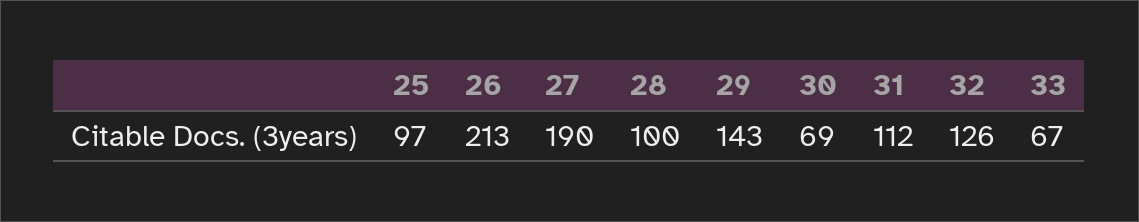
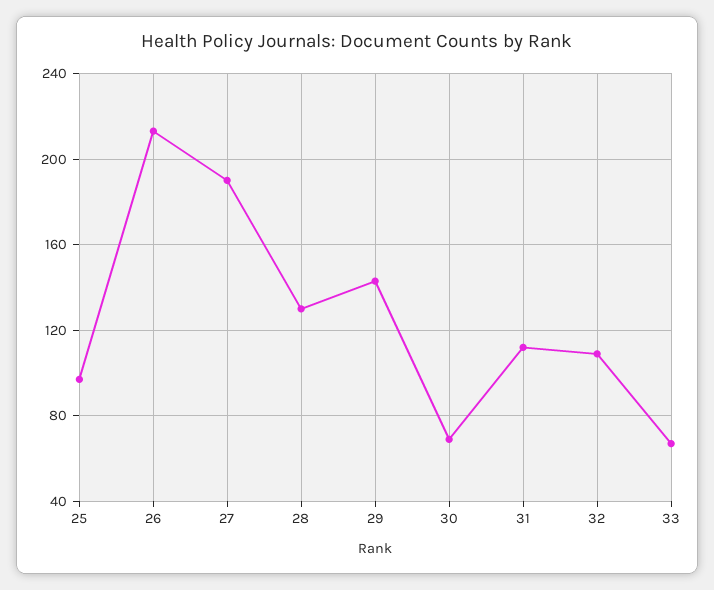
  {
    "25": 97,
    "26": 213,
    "27": 190,
-   "28": 100,
+   "28": 130,
    "29": 143,
    "30": 69,
    "31": 112,
-   "32": 126,
+   "32": 110,
    "33": 67
  }

